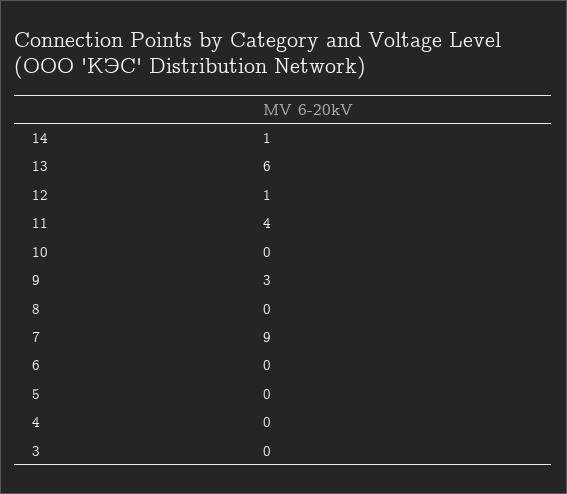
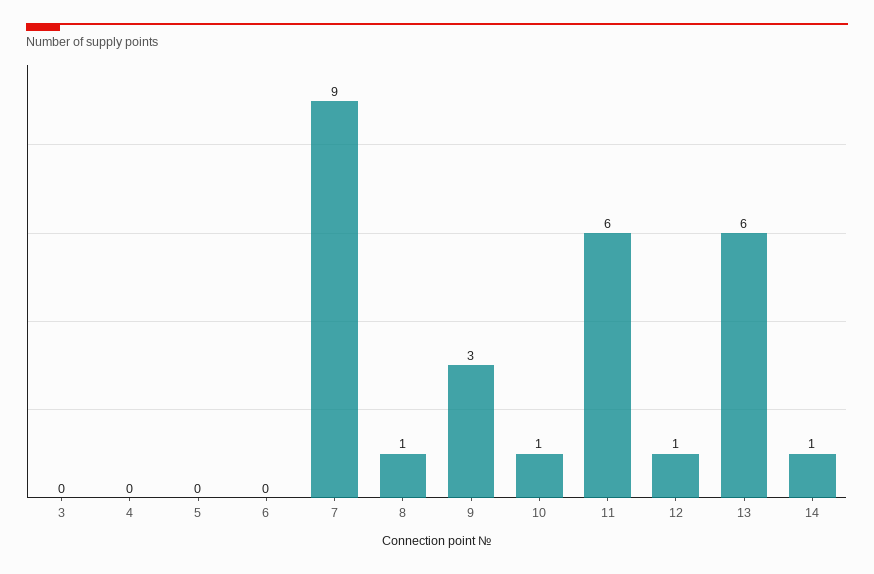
  {
    "14": 1,
    "13": 6,
    "12": 1,
-   "11": 4,
+   "11": 6,
-   "10": 0,
+   "10": 1,
    "9": 3,
-   "8": 0,
+   "8": 1,
    "7": 9,
    "6": 0,
    "5": 0,
    "4": 0,
    "3": 0
  }

